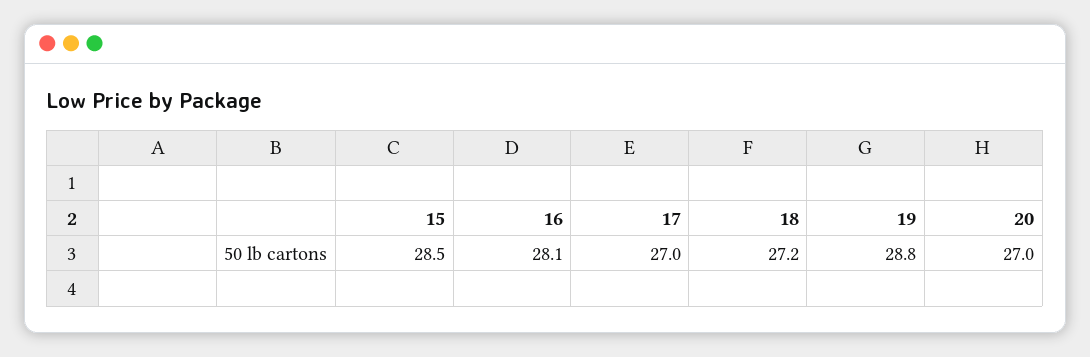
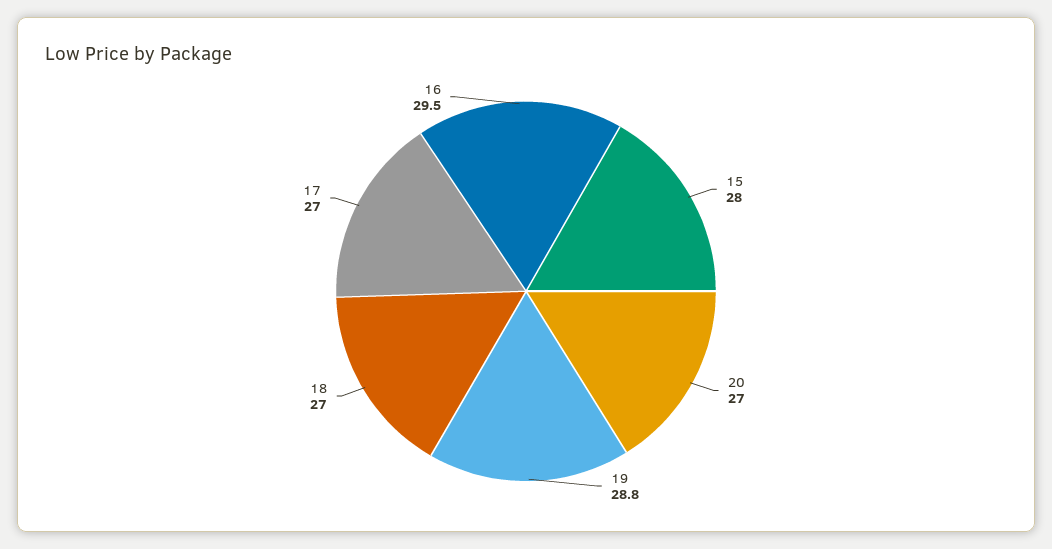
  {
-   "15": 28.5,
+   "15": 28,
-   "16": 28.1,
+   "16": 29.5,
    "17": 27,
-   "18": 27.2,
+   "18": 27,
    "19": 28.8,
    "20": 27
  }

